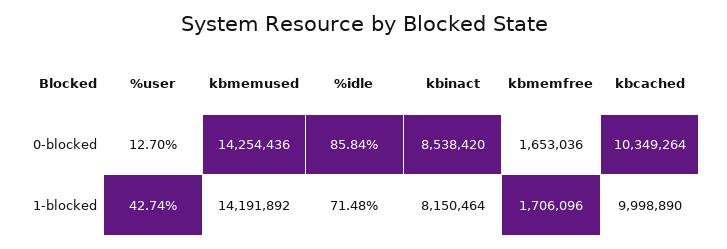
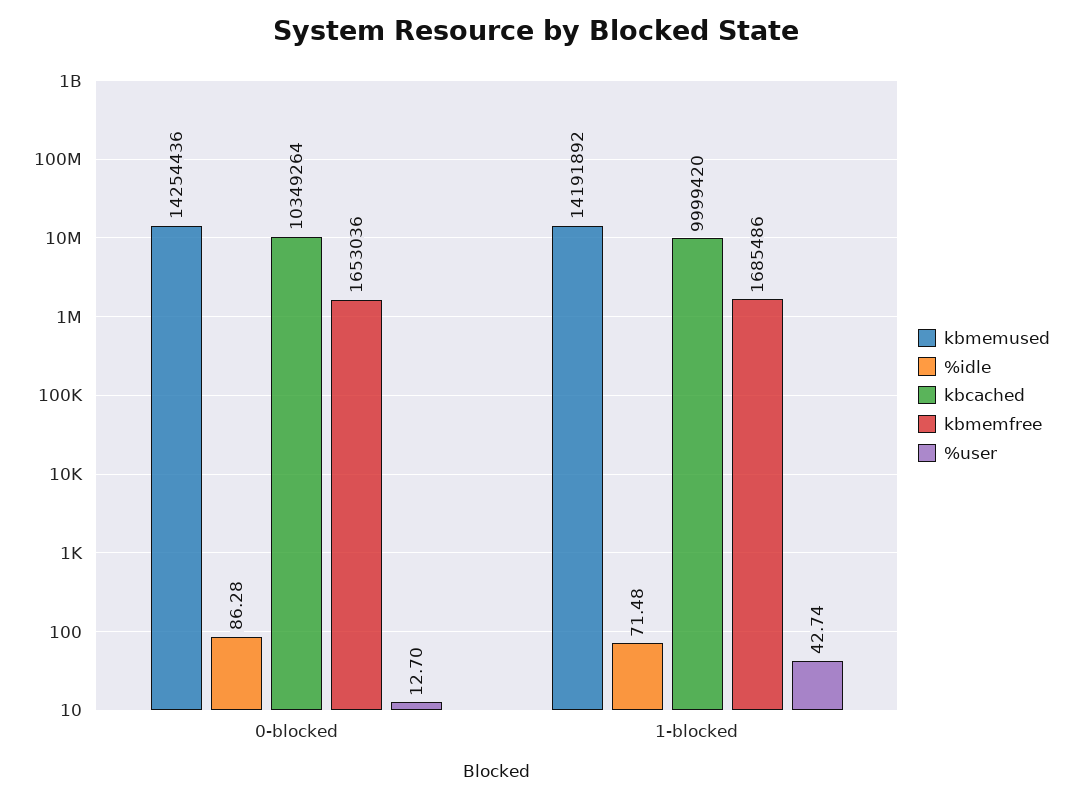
  {
    "%user": {
      "0-blocked": 12.7,
      "1-blocked": 42.74
    },
    "kbmemused": {
      "0-blocked": 14254436,
      "1-blocked": 14191892
    },
    "%idle": {
-     "0-blocked": 85.84,
+     "0-blocked": 86.28,
      "1-blocked": 71.48
    },
-   "kbinact": {
-     "0-blocked": 8538420,
-     "1-blocked": 8150464
-   },
    "kbmemfree": {
      "0-blocked": 1653036,
-     "1-blocked": 1706096
+     "1-blocked": 1685486
    },
    "kbcached": {
      "0-blocked": 10349264,
-     "1-blocked": 9998890
+     "1-blocked": 9999420
    }
  }

